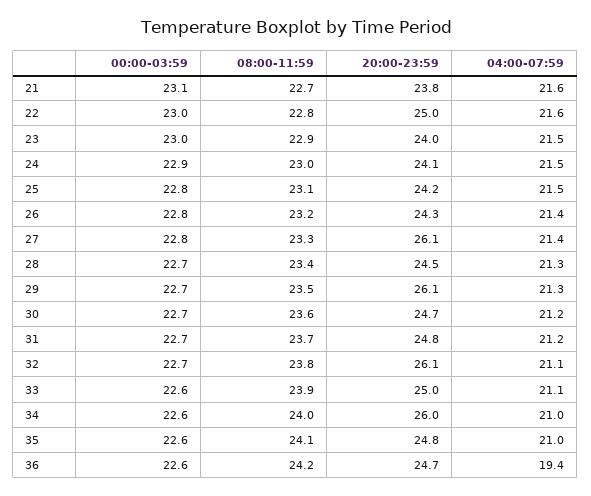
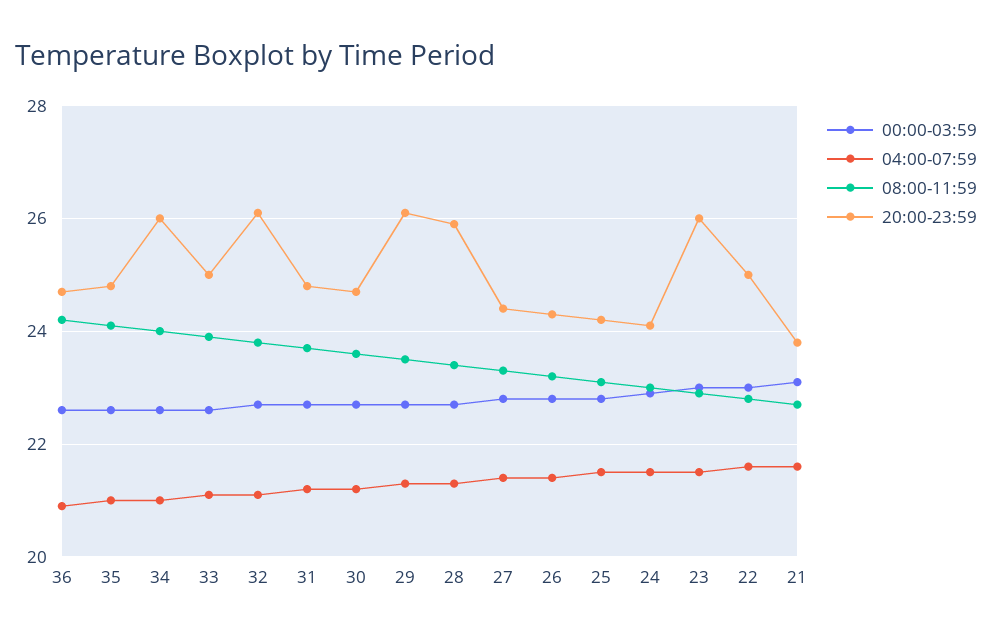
  {
    "00:00-03:59": {
      "21": 23.1,
      "22": 23,
      "23": 23,
      "24": 22.9,
      "25": 22.8,
      "26": 22.8,
      "27": 22.8,
      "28": 22.7,
      "29": 22.7,
      "30": 22.7,
      "31": 22.7,
      "32": 22.7,
      "33": 22.6,
      "34": 22.6,
      "35": 22.6,
      "36": 22.6
    },
    "08:00-11:59": {
      "21": 22.7,
      "22": 22.8,
      "23": 22.9,
      "24": 23,
      "25": 23.1,
      "26": 23.2,
      "27": 23.3,
      "28": 23.4,
      "29": 23.5,
      "30": 23.6,
      "31": 23.7,
      "32": 23.8,
      "33": 23.9,
      "34": 24,
      "35": 24.1,
      "36": 24.2
    },
    "20:00-23:59": {
      "21": 23.8,
      "22": 25,
-     "23": 24,
+     "23": 26,
      "24": 24.1,
      "25": 24.2,
      "26": 24.3,
-     "27": 26.1,
+     "27": 24.5,
-     "28": 24.5,
+     "28": 26,
      "29": 26.1,
      "30": 24.7,
      "31": 24.8,
      "32": 26.1,
      "33": 25,
      "34": 26,
      "35": 24.8,
      "36": 24.7
    },
    "04:00-07:59": {
      "21": 21.6,
      "22": 21.6,
      "23": 21.5,
      "24": 21.5,
      "25": 21.5,
      "26": 21.4,
      "27": 21.4,
      "28": 21.3,
      "29": 21.3,
      "30": 21.2,
      "31": 21.2,
      "32": 21.1,
      "33": 21.1,
      "34": 21,
      "35": 21,
-     "36": 19.4
+     "36": 21
    }
  }

